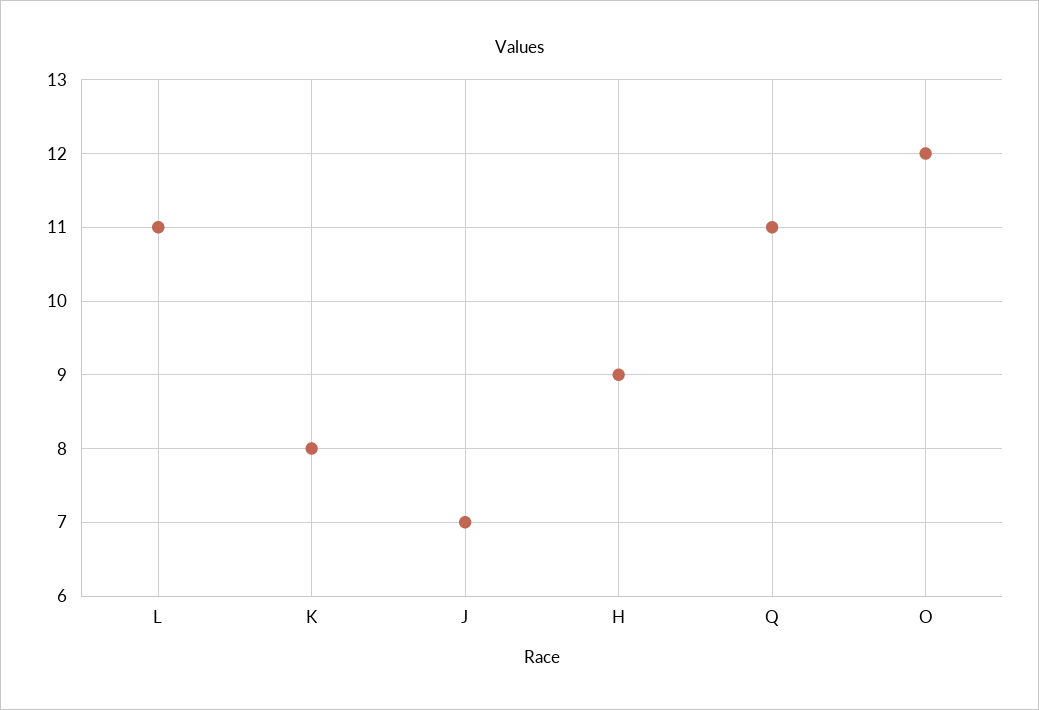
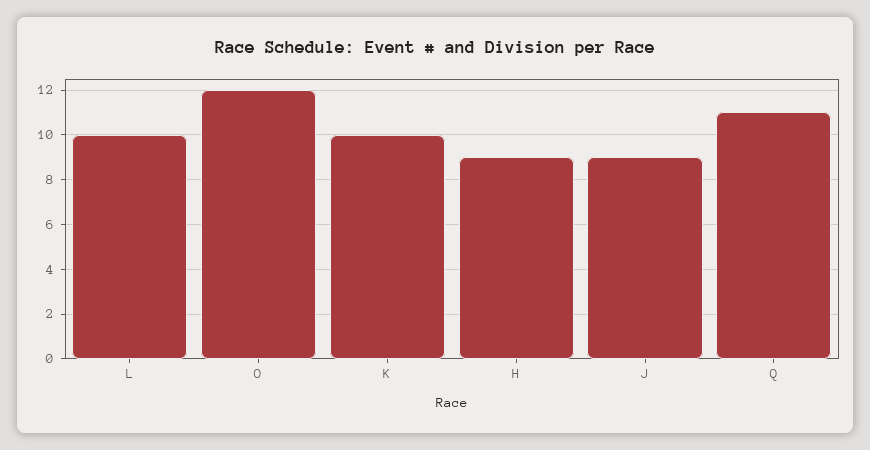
  {
-   "L": 11,
+   "L": 10,
-   "K": 8,
+   "K": 10,
-   "J": 7,
+   "J": 9,
    "H": 9,
    "Q": 11,
    "O": 12
  }

